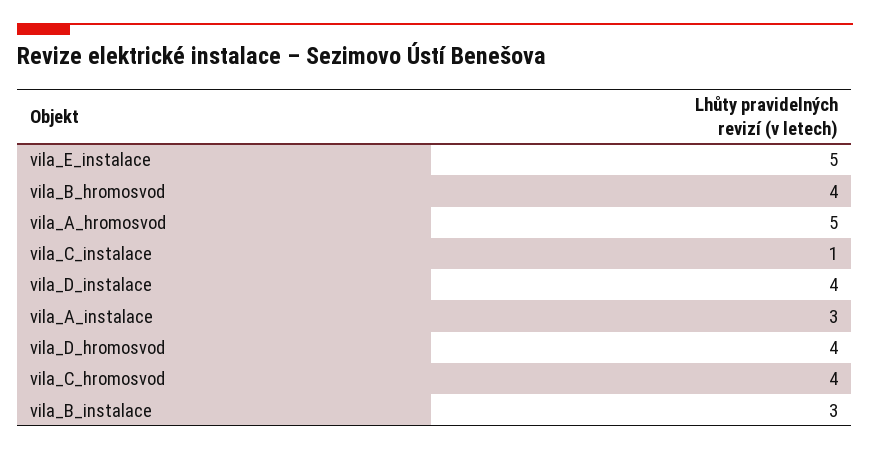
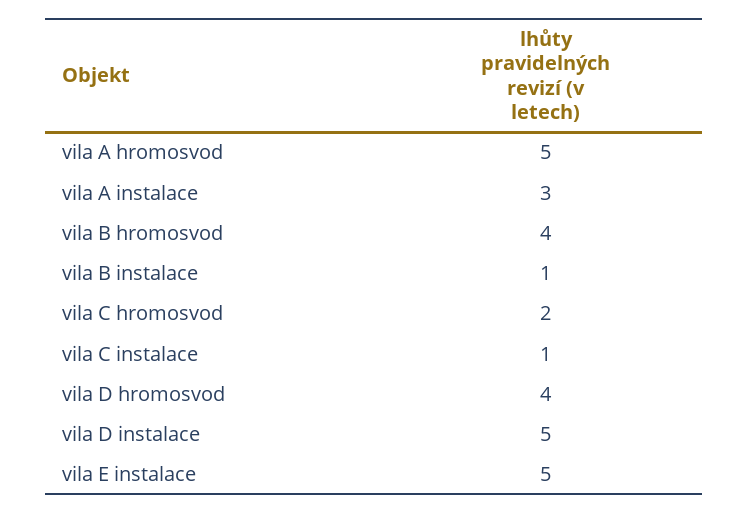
  {
    "vila_E_instalace": 5,
    "vila_B_hromosvod": 4,
    "vila_A_hromosvod": 5,
    "vila_C_instalace": 1,
-   "vila_D_instalace": 4,
+   "vila_D_instalace": 5,
    "vila_A_instalace": 3,
    "vila_D_hromosvod": 4,
-   "vila_C_hromosvod": 4,
+   "vila_C_hromosvod": 2,
-   "vila_B_instalace": 3
+   "vila_B_instalace": 1
  }

